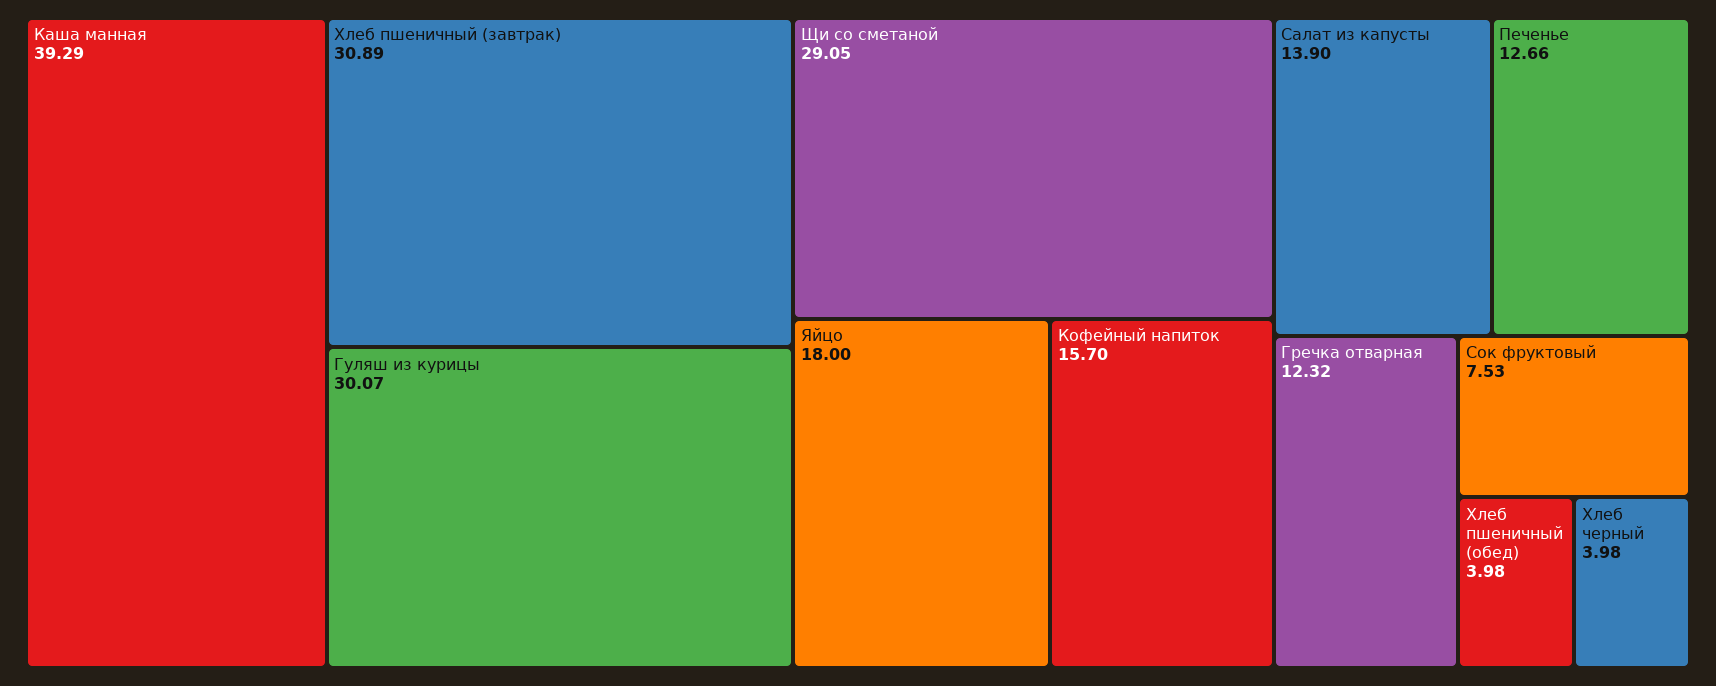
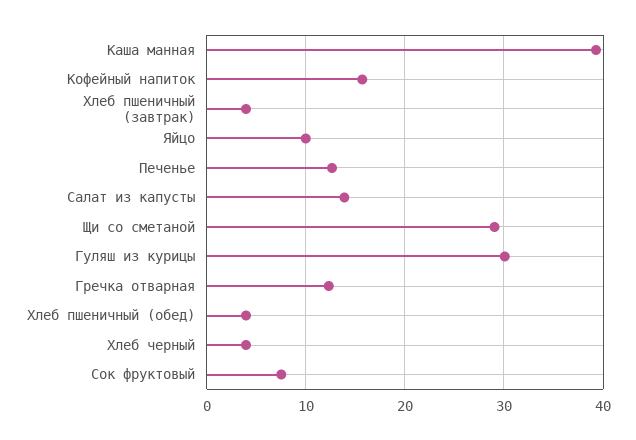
  {
    "Каша манная": 39.29,
-   "Хлеб пшеничный (завтрак)": 30.89,
+   "Хлеб пшеничный (завтрак)": 4,
    "Гуляш из курицы": 30.07,
    "Щи со сметаной": 29.05,
-   "Яйцо": 18,
+   "Яйцо": 10,
    "Кофейный напиток": 15.7,
    "Салат из капусты": 13.9,
    "Печенье": 12.66,
    "Гречка отварная": 12.32,
    "Сок фруктовый": 7.53,
    "Хлеб пшеничный (обед)": 3.98,
    "Хлеб черный": 3.98
  }

